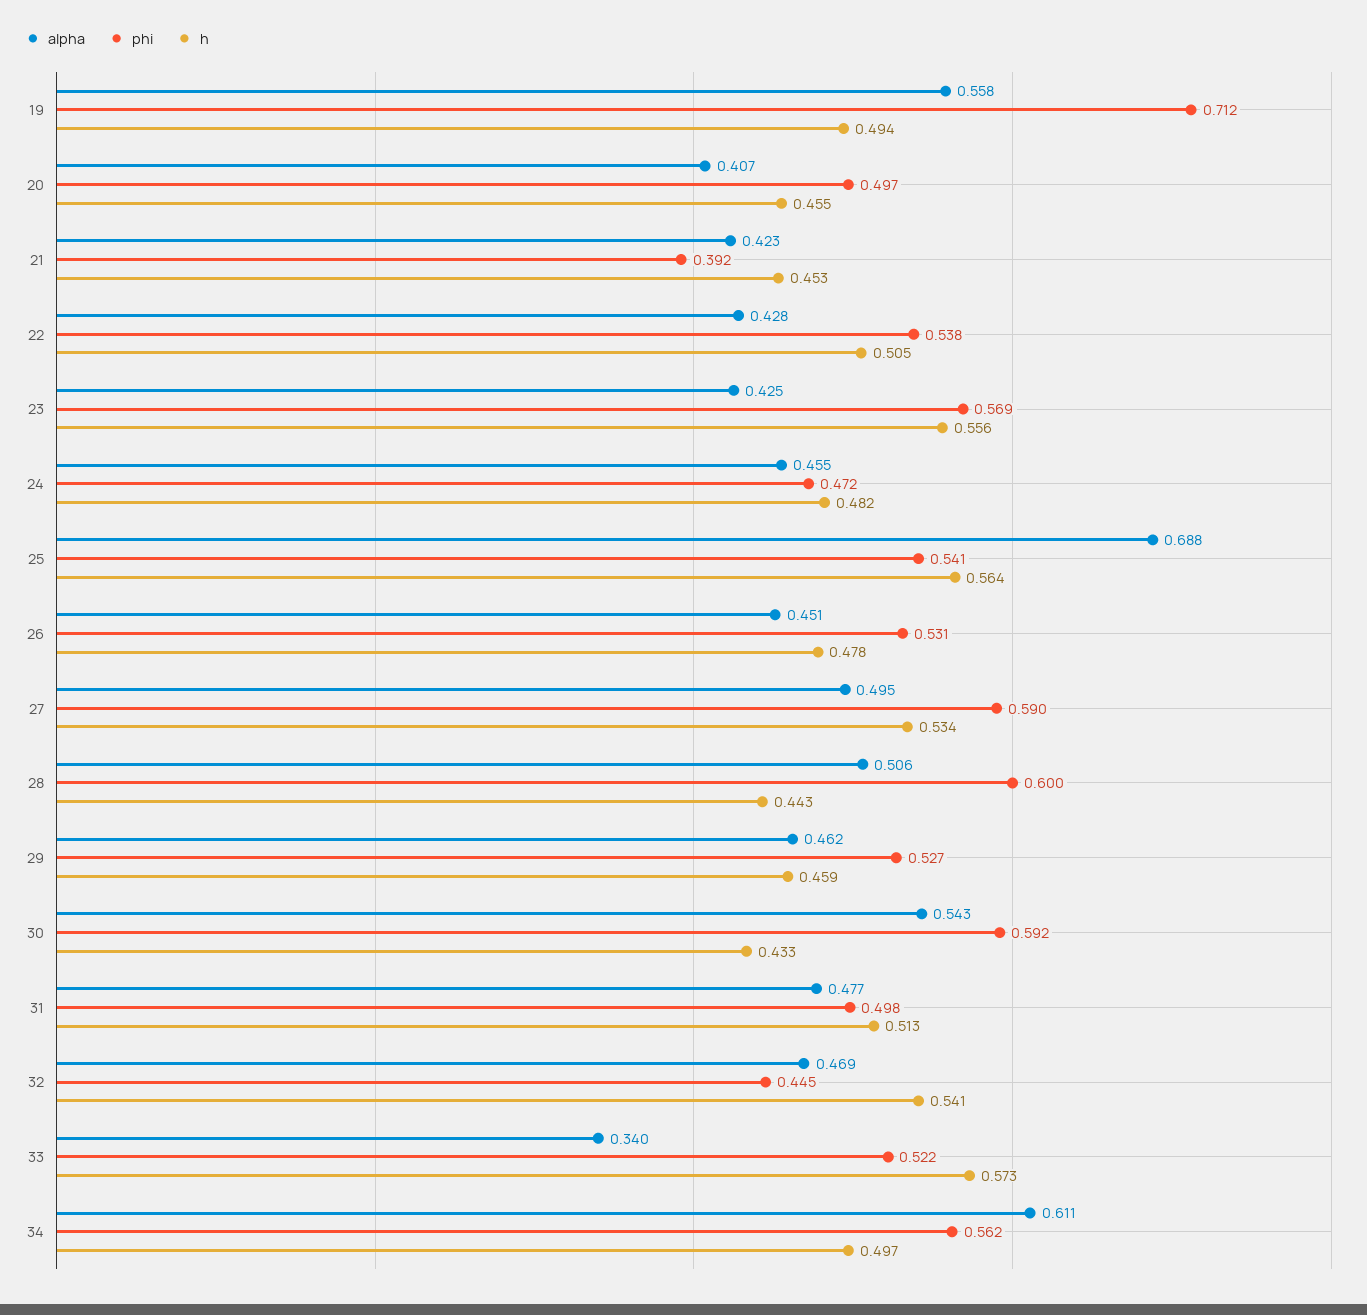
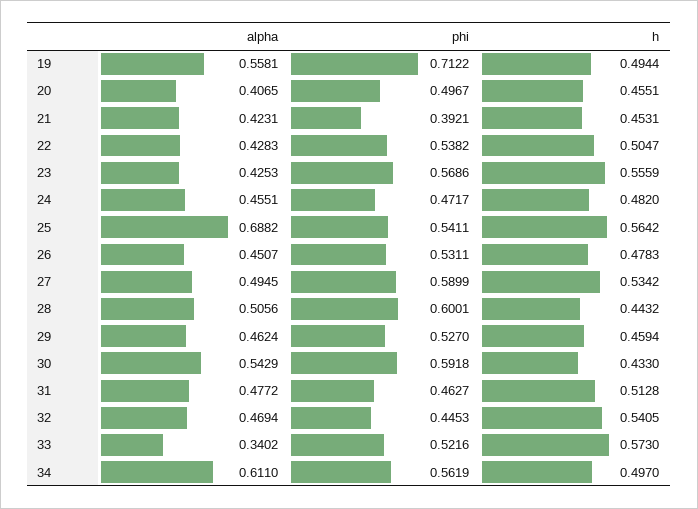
  {
    "alpha": {
      "19": 0.5581,
      "20": 0.4065,
      "21": 0.4231,
      "22": 0.4283,
      "23": 0.4253,
      "24": 0.4551,
      "25": 0.6882,
      "26": 0.4507,
      "27": 0.4945,
      "28": 0.5056,
      "29": 0.4624,
      "30": 0.5429,
      "31": 0.4772,
      "32": 0.4694,
      "33": 0.3402,
      "34": 0.611
    },
    "phi": {
      "19": 0.7122,
      "20": 0.4967,
      "21": 0.3921,
      "22": 0.5382,
      "23": 0.5686,
      "24": 0.4717,
      "25": 0.5411,
      "26": 0.5311,
      "27": 0.5899,
      "28": 0.6001,
      "29": 0.527,
      "30": 0.5918,
-     "31": 0.498,
+     "31": 0.4627,
      "32": 0.4453,
      "33": 0.5216,
      "34": 0.5619
    },
    "h": {
      "19": 0.4944,
      "20": 0.4551,
      "21": 0.4531,
      "22": 0.5047,
      "23": 0.5559,
      "24": 0.482,
      "25": 0.5642,
      "26": 0.4783,
      "27": 0.5342,
      "28": 0.4432,
      "29": 0.4594,
      "30": 0.433,
      "31": 0.5128,
      "32": 0.5405,
      "33": 0.573,
      "34": 0.497
    }
  }

